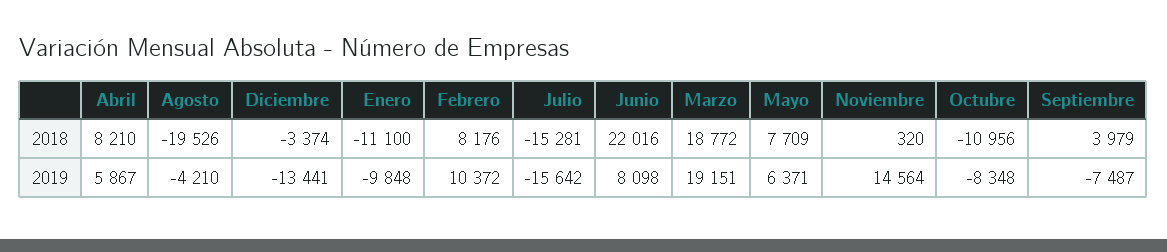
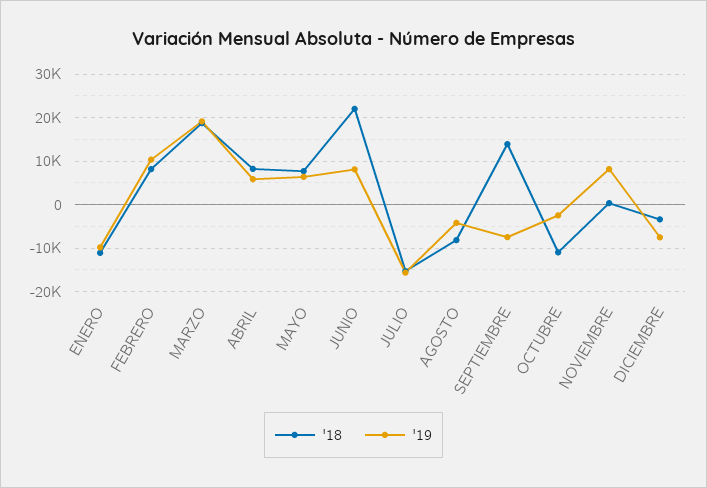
  {
    "2018": {
      "Abril": 8210,
-     "Agosto": -19526,
+     "Agosto": -8000,
      "Diciembre": -3374,
      "Enero": -11100,
      "Febrero": 8176,
      "Julio": -15281,
      "Junio": 22016,
      "Marzo": 18772,
      "Mayo": 7709,
      "Noviembre": 320,
      "Octubre": -10956,
-     "Septiembre": 3979
+     "Septiembre": 14000
    },
    "2019": {
      "Abril": 5867,
      "Agosto": -4210,
-     "Diciembre": -13441,
+     "Diciembre": -8000,
      "Enero": -9848,
      "Febrero": 10372,
      "Julio": -15642,
      "Junio": 8098,
      "Marzo": 19151,
      "Mayo": 6371,
-     "Noviembre": 14564,
+     "Noviembre": 8000,
-     "Octubre": -8348,
+     "Octubre": -2000,
      "Septiembre": -7487
    }
  }

